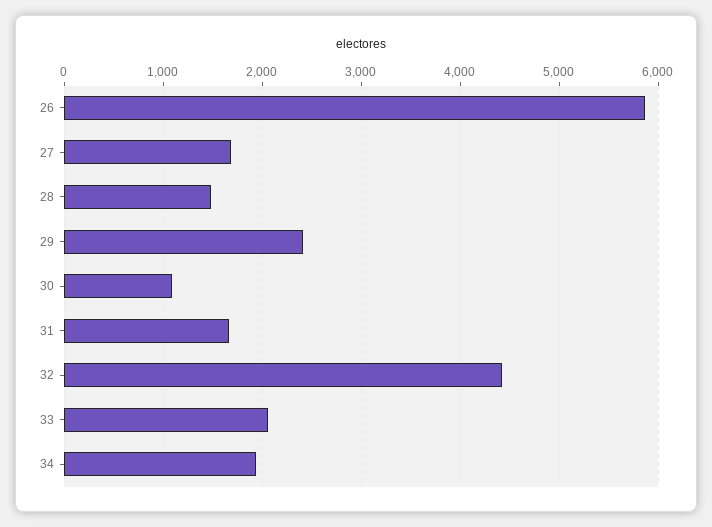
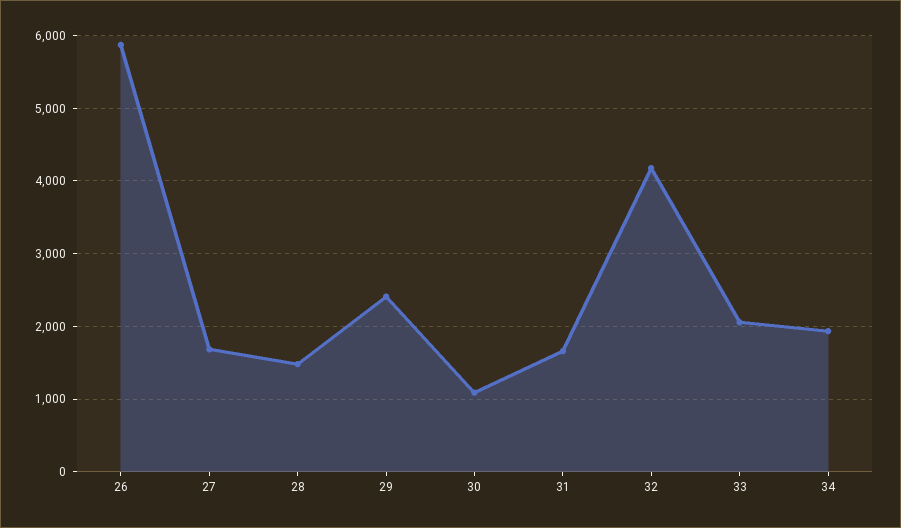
  {
    "26": 5900,
    "27": 1700,
    "28": 1500,
    "29": 2400,
    "30": 1100,
    "31": 1700,
-   "32": 4400,
+   "32": 4200,
    "33": 2100,
    "34": 1900
  }

